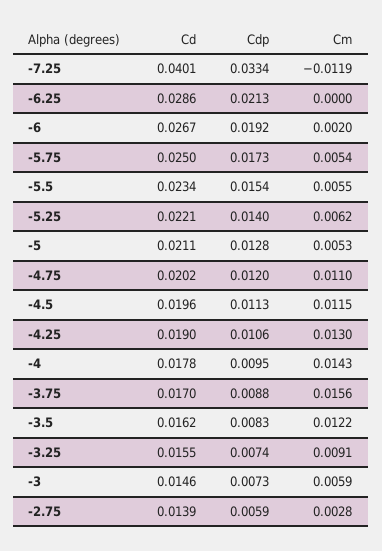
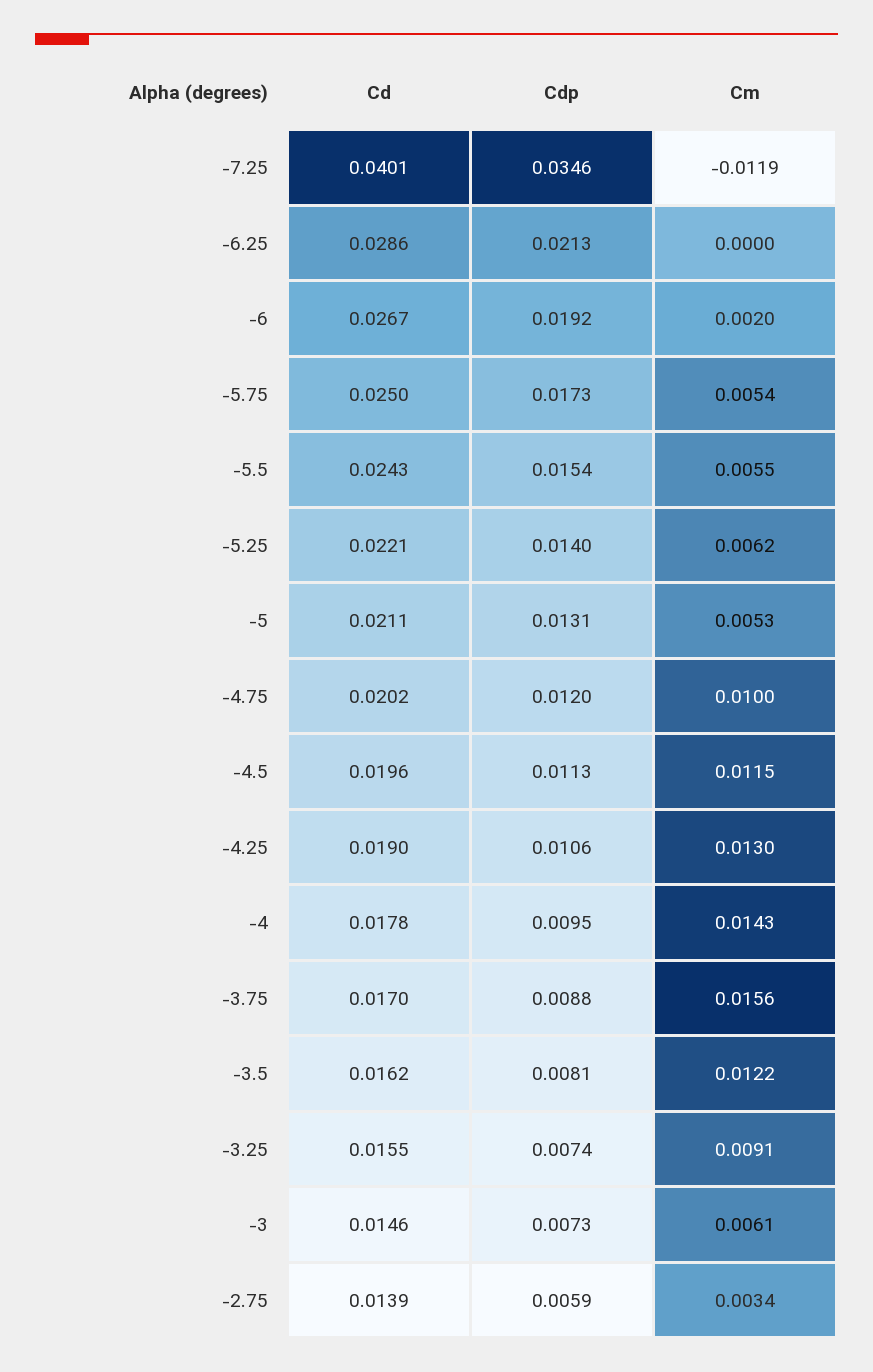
  {
    "Cd": {
      "-7.25": 0.0401,
      "-6.25": 0.0286,
      "-6": 0.0267,
      "-5.75": 0.025,
-     "-5.5": 0.0234,
+     "-5.5": 0.0243,
      "-5.25": 0.0221,
      "-5": 0.0211,
      "-4.75": 0.0202,
      "-4.5": 0.0196,
      "-4.25": 0.019,
      "-4": 0.0178,
      "-3.75": 0.017,
      "-3.5": 0.0162,
      "-3.25": 0.0155,
      "-3": 0.0146,
      "-2.75": 0.0139
    },
    "Cdp": {
-     "-7.25": 0.0334,
+     "-7.25": 0.0346,
      "-6.25": 0.0213,
      "-6": 0.0192,
      "-5.75": 0.0173,
      "-5.5": 0.0154,
      "-5.25": 0.014,
-     "-5": 0.0128,
+     "-5": 0.0131,
      "-4.75": 0.012,
      "-4.5": 0.0113,
      "-4.25": 0.0106,
      "-4": 0.0095,
      "-3.75": 0.0088,
-     "-3.5": 0.0083,
+     "-3.5": 0.0081,
      "-3.25": 0.0074,
      "-3": 0.0073,
      "-2.75": 0.0059
    },
    "Cm": {
      "-7.25": -0.0119,
      "-6.25": 0,
      "-6": 0.002,
      "-5.75": 0.0054,
      "-5.5": 0.0055,
      "-5.25": 0.0062,
      "-5": 0.0053,
-     "-4.75": 0.011,
+     "-4.75": 0.01,
      "-4.5": 0.0115,
      "-4.25": 0.013,
      "-4": 0.0143,
      "-3.75": 0.0156,
      "-3.5": 0.0122,
      "-3.25": 0.0091,
-     "-3": 0.0059,
+     "-3": 0.0061,
-     "-2.75": 0.0028
+     "-2.75": 0.0034
    }
  }

